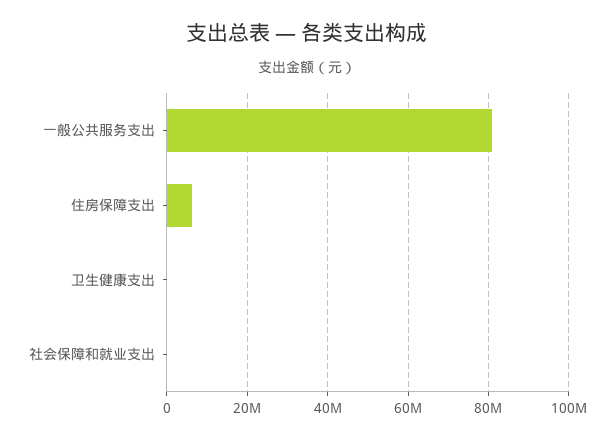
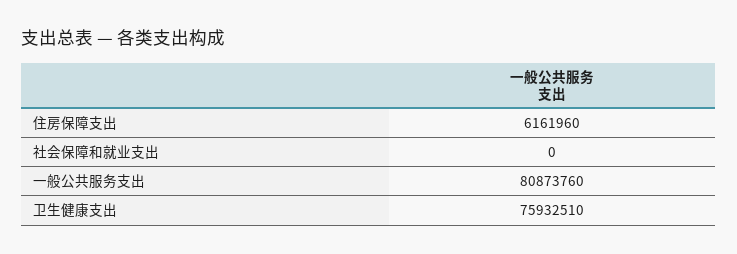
  {
    "一般公共服务支出": 80873760,
    "住房保障支出": 6161960,
-   "卫生健康支出": 0,
+   "卫生健康支出": 75932510,
    "社会保障和就业支出": 0
  }

